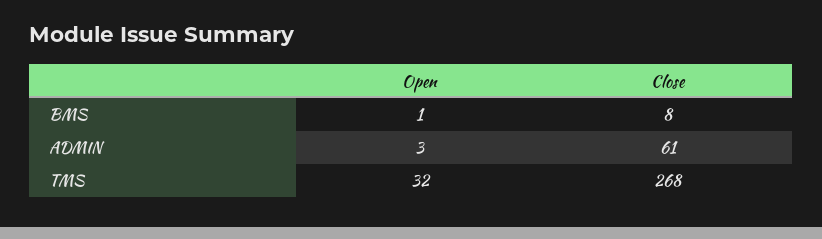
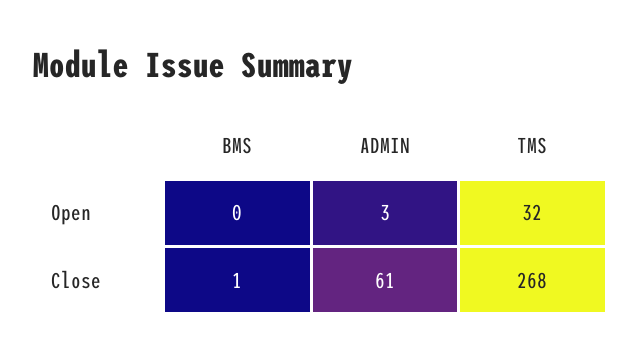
  {
    "Open": {
-     "BMS": 1,
+     "BMS": 0,
      "ADMIN": 3,
      "TMS": 32
    },
    "Close": {
-     "BMS": 8,
+     "BMS": 1,
      "ADMIN": 61,
      "TMS": 268
    }
  }

